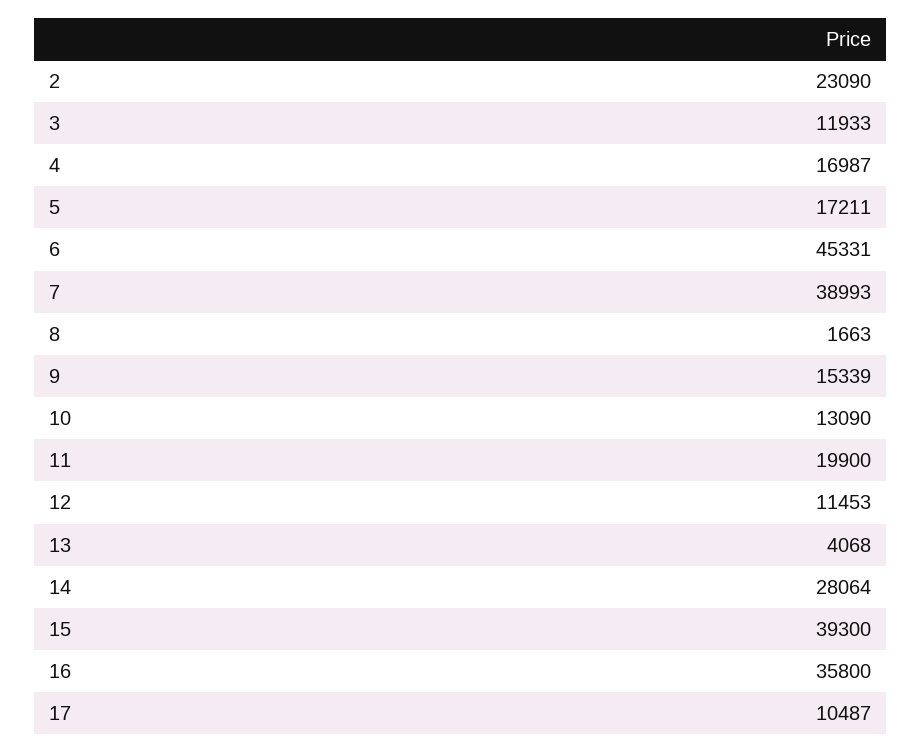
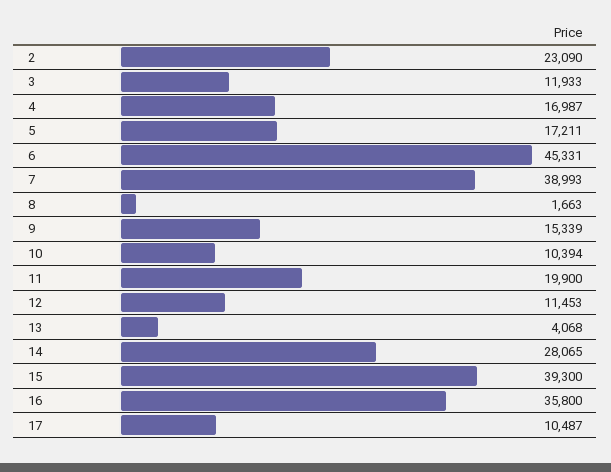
  {
    "2": 23090,
    "3": 11933,
    "4": 16987,
    "5": 17211,
    "6": 45331,
    "7": 38993,
    "8": 1663,
    "9": 15339,
-   "10": 13090,
+   "10": 10394,
    "11": 19900,
    "12": 11453,
    "13": 4068,
-   "14": 28064,
+   "14": 28065,
    "15": 39300,
    "16": 35800,
    "17": 10487
  }

